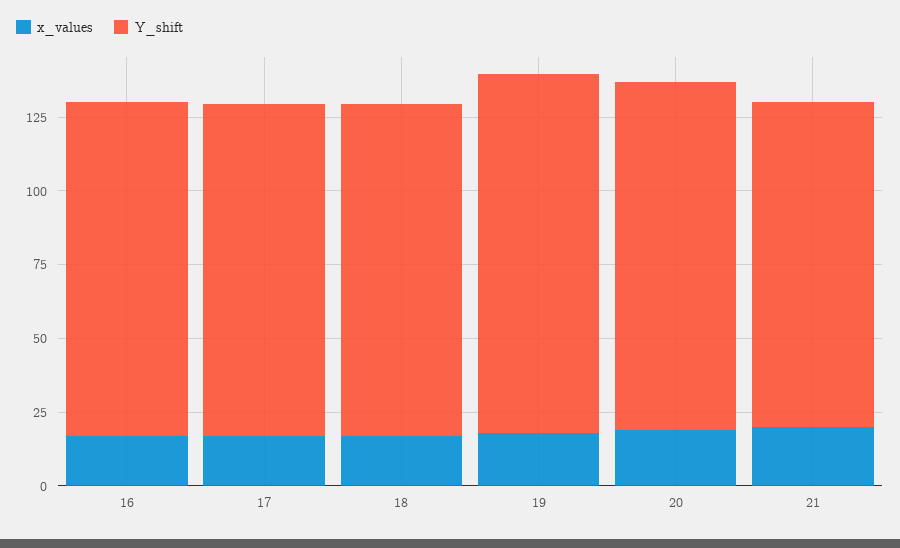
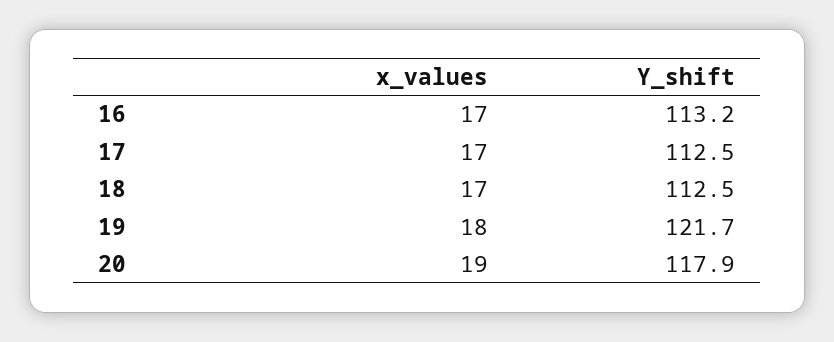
  {
    "x_values": {
      "16": 17,
      "17": 17,
      "18": 17,
      "19": 18,
-     "20": 19,
+     "20": 19
-     "21": 20
    },
    "Y_shift": {
      "16": 113.2,
      "17": 112.5,
      "18": 112.5,
      "19": 121.7,
-     "20": 117.9,
+     "20": 117.9
-     "21": 110
    }
  }

